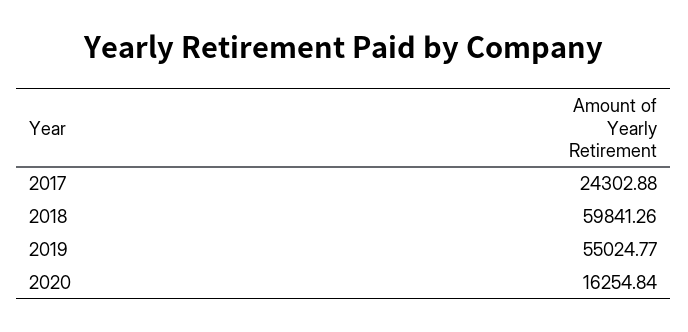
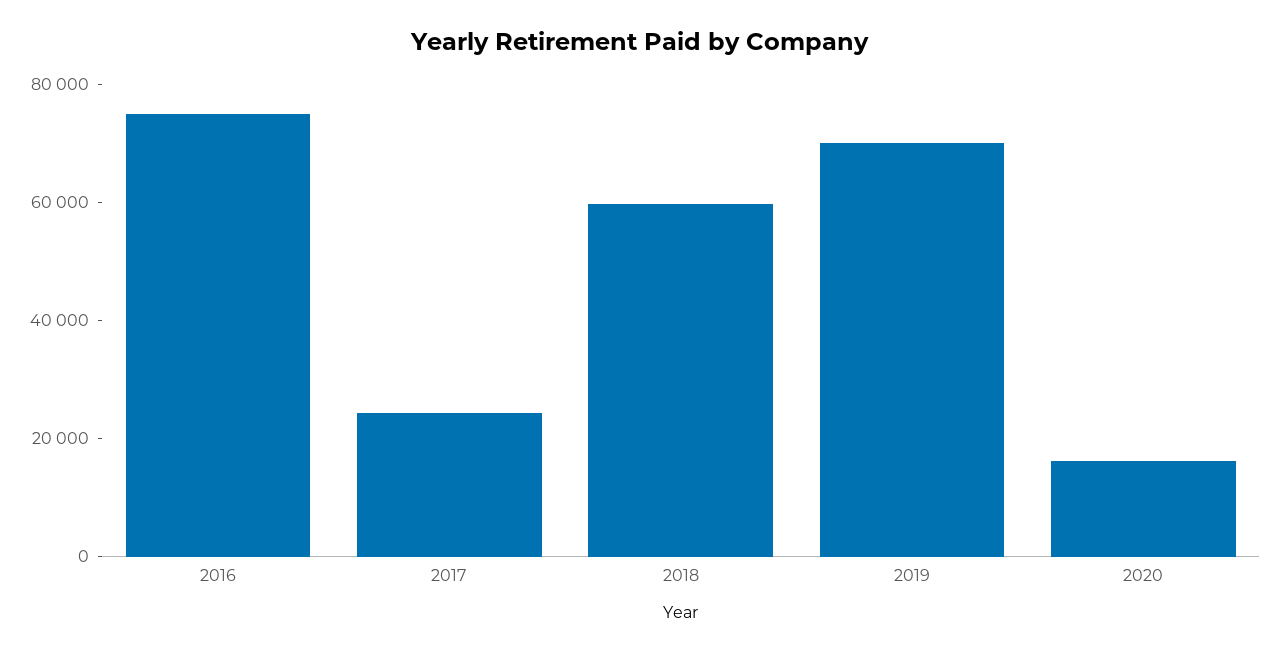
  {
    "2017": 24302.88,
    "2018": 59841.26,
-   "2019": 55024.77,
+   "2019": 70000,
-   "2020": 16254.84
+   "2020": 16254.84,
+   "2016": 75000
  }

